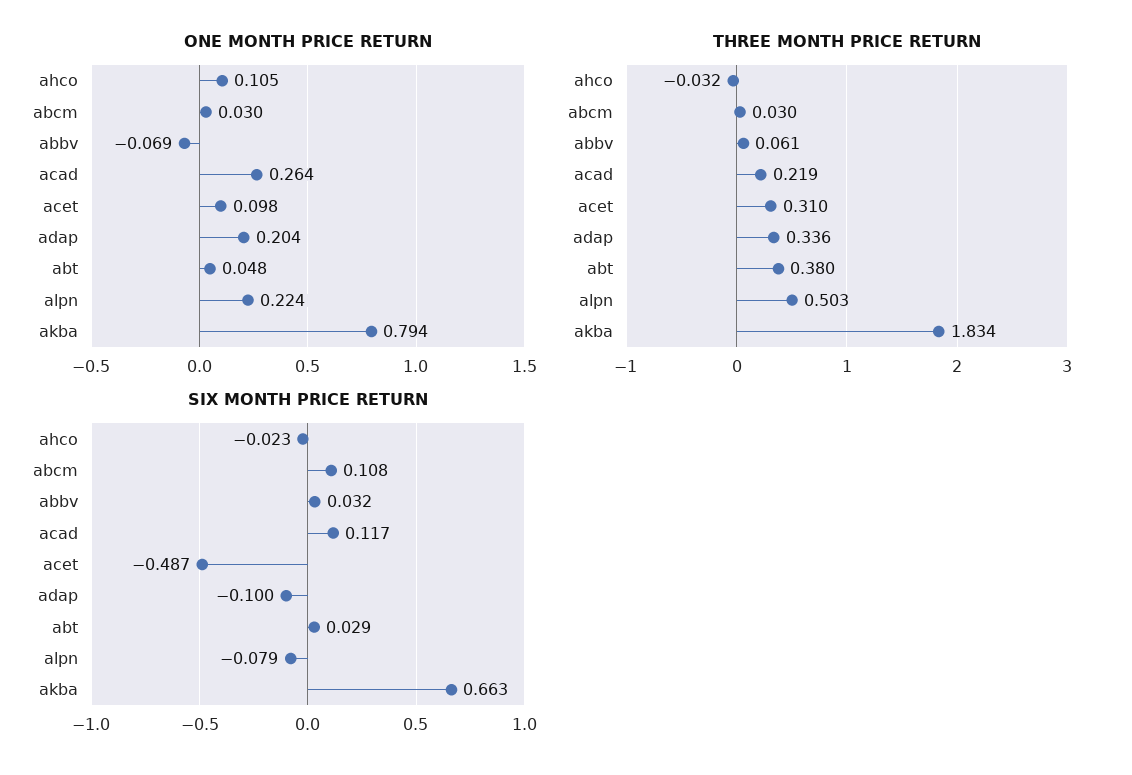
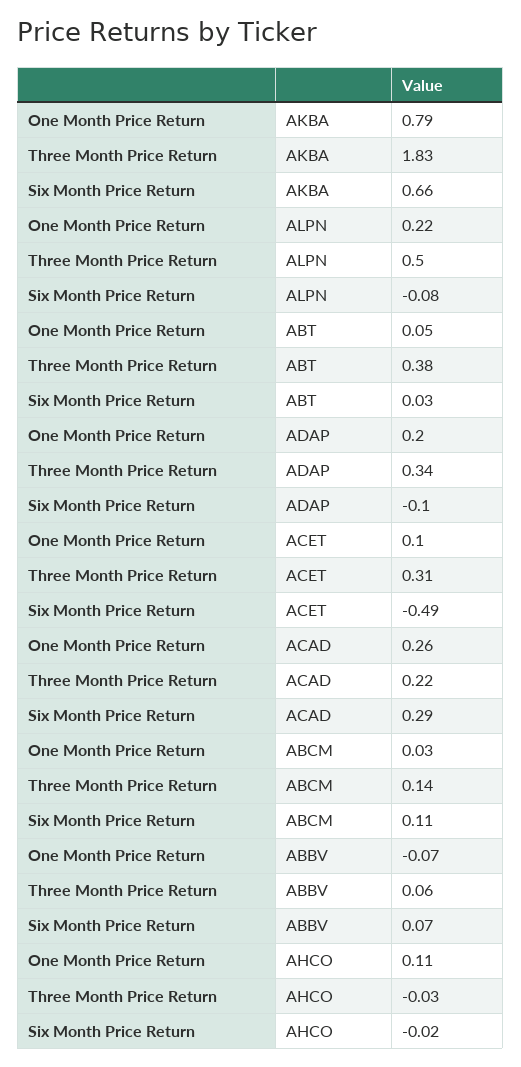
  {
    "ONE MONTH PRICE RETURN": {
      "ahco": 0.105,
      "abcm": 0.03,
      "abbv": -0.069,
      "acad": 0.264,
      "acet": 0.098,
      "adap": 0.204,
      "abt": 0.048,
      "alpn": 0.224,
      "akba": 0.794
    },
    "THREE MONTH PRICE RETURN": {
      "ahco": -0.032,
-     "abcm": 0.03,
+     "abcm": 0.14,
      "abbv": 0.061,
      "acad": 0.219,
      "acet": 0.31,
      "adap": 0.336,
      "abt": 0.38,
      "alpn": 0.503,
      "akba": 1.834
    },
    "SIX MONTH PRICE RETURN": {
      "ahco": -0.023,
      "abcm": 0.108,
-     "abbv": 0.032,
+     "abbv": 0.07,
-     "acad": 0.117,
+     "acad": 0.29,
      "acet": -0.487,
      "adap": -0.1,
      "abt": 0.029,
      "alpn": -0.079,
      "akba": 0.663
    }
  }

